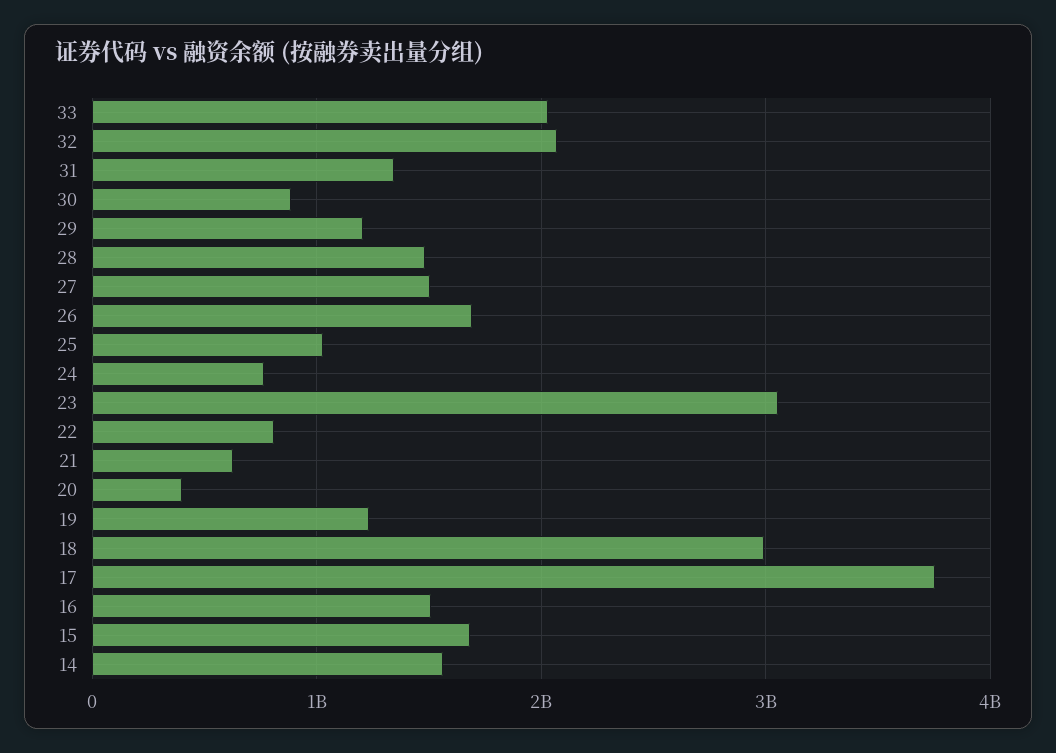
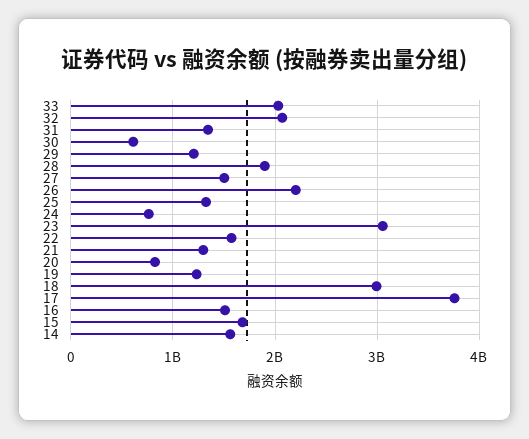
  {
    "33": 2000000000,
    "32": 2100000000,
    "31": 1300000000,
-   "30": 900000000,
+   "30": 600000000,
    "29": 1200000000,
-   "28": 1500000000,
+   "28": 1900000000,
    "27": 1500000000,
-   "26": 1700000000,
+   "26": 2200000000,
-   "25": 1000000000,
+   "25": 1300000000,
    "24": 800000000,
    "23": 3100000000,
-   "22": 800000000,
+   "22": 1600000000,
-   "21": 600000000,
+   "21": 1300000000,
-   "20": 400000000,
+   "20": 800000000,
    "19": 1200000000,
    "18": 3000000000,
    "17": 3800000000,
    "16": 1500000000,
    "15": 1700000000,
    "14": 1600000000
  }

